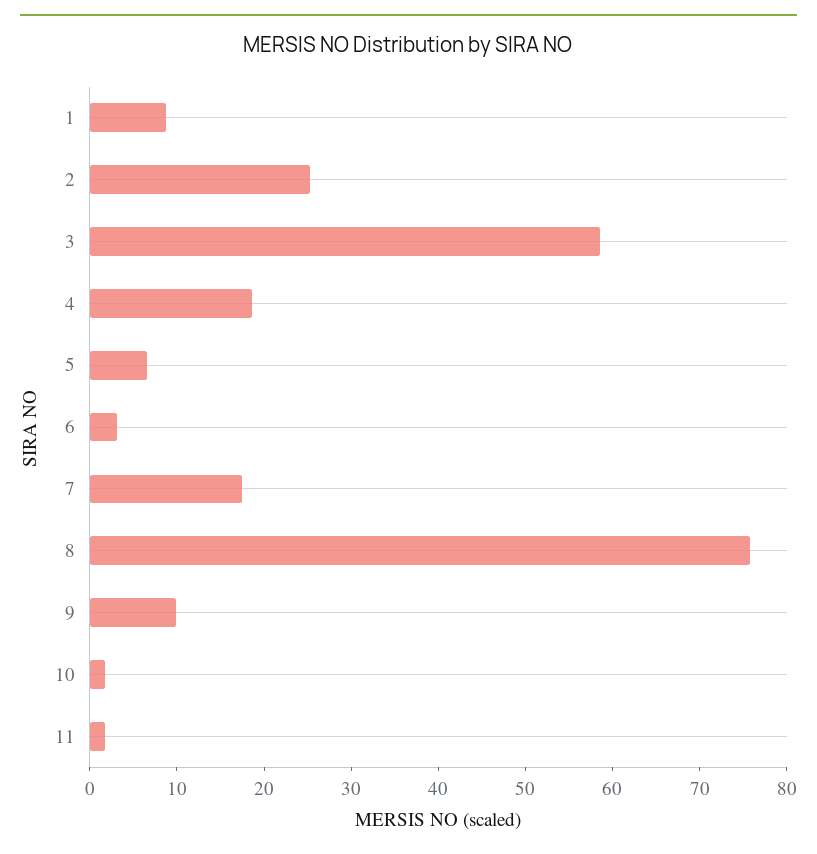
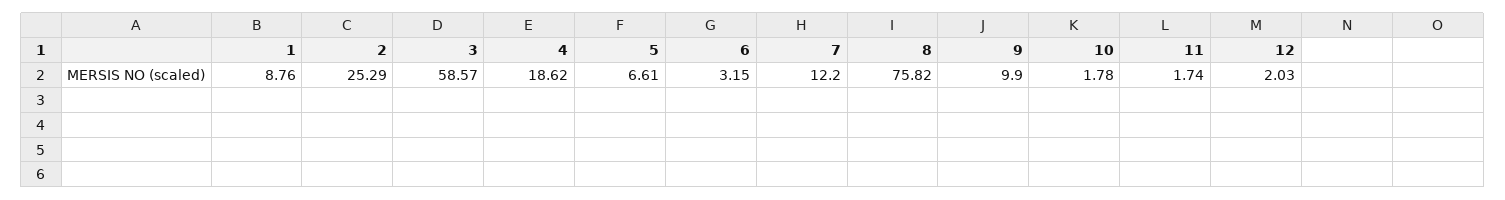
  {
    "1": 8.76,
    "2": 25.29,
    "3": 58.57,
    "4": 18.62,
    "5": 6.61,
    "6": 3.15,
-   "7": 18,
+   "7": 12.2,
    "8": 75.82,
    "9": 9.9,
    "10": 1.78,
-   "11": 1.74
+   "11": 1.74,
+   "12": 2.03
  }

